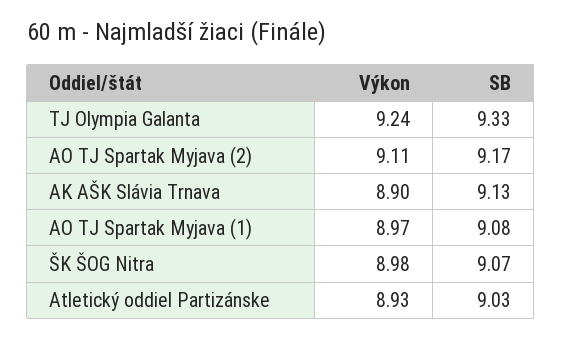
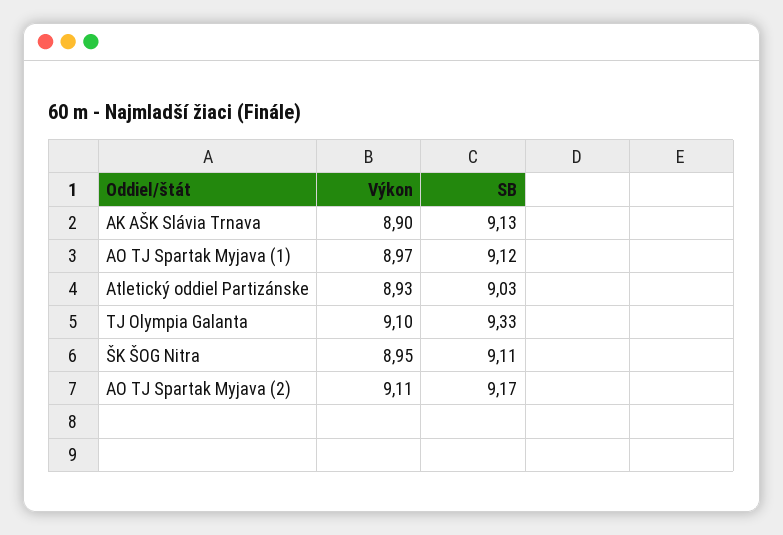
  {
    "Výkon": {
-     "TJ Olympia Galanta": 9.24,
+     "TJ Olympia Galanta": 9.1,
      "AO TJ Spartak Myjava (2)": 9.11,
      "AK AŠK Slávia Trnava": 8.9,
      "AO TJ Spartak Myjava (1)": 8.97,
-     "ŠK ŠOG Nitra": 8.98,
+     "ŠK ŠOG Nitra": 8.95,
      "Atletický oddiel Partizánske": 8.93
    },
    "SB": {
      "TJ Olympia Galanta": 9.33,
      "AO TJ Spartak Myjava (2)": 9.17,
      "AK AŠK Slávia Trnava": 9.13,
-     "AO TJ Spartak Myjava (1)": 9.08,
+     "AO TJ Spartak Myjava (1)": 9.12,
-     "ŠK ŠOG Nitra": 9.07,
+     "ŠK ŠOG Nitra": 9.11,
      "Atletický oddiel Partizánske": 9.03
    }
  }

